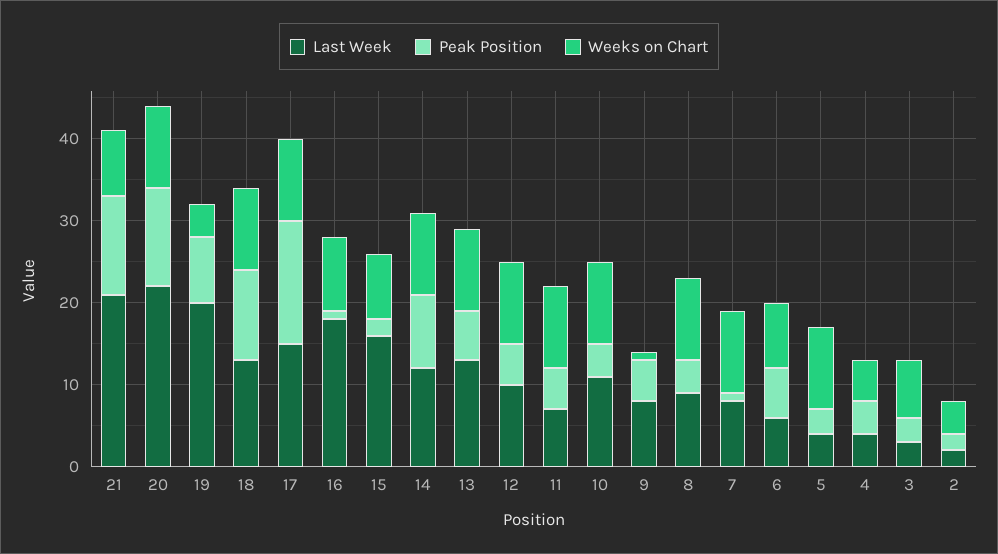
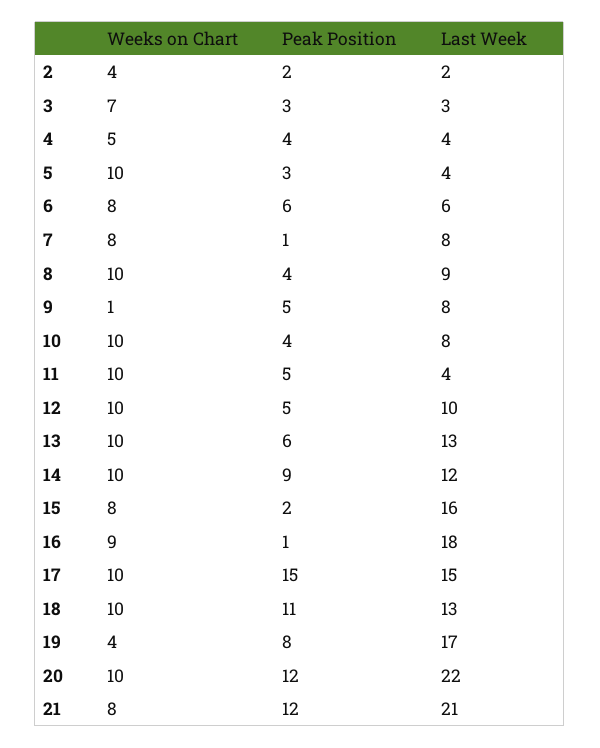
  {
    "Last Week": {
      "21": 21,
      "20": 22,
-     "19": 20,
+     "19": 17,
      "18": 13,
      "17": 15,
      "16": 18,
      "15": 16,
      "14": 12,
      "13": 13,
      "12": 10,
-     "11": 7,
+     "11": 4,
-     "10": 11,
+     "10": 8,
      "9": 8,
      "8": 9,
      "7": 8,
      "6": 6,
      "5": 4,
      "4": 4,
      "3": 3,
      "2": 2
    },
    "Peak Position": {
      "21": 12,
      "20": 12,
      "19": 8,
      "18": 11,
      "17": 15,
      "16": 1,
      "15": 2,
      "14": 9,
      "13": 6,
      "12": 5,
      "11": 5,
      "10": 4,
      "9": 5,
      "8": 4,
      "7": 1,
      "6": 6,
      "5": 3,
      "4": 4,
      "3": 3,
      "2": 2
    },
    "Weeks on Chart": {
      "21": 8,
      "20": 10,
      "19": 4,
      "18": 10,
      "17": 10,
      "16": 9,
      "15": 8,
      "14": 10,
      "13": 10,
      "12": 10,
      "11": 10,
      "10": 10,
      "9": 1,
      "8": 10,
-     "7": 10,
+     "7": 8,
      "6": 8,
      "5": 10,
      "4": 5,
      "3": 7,
      "2": 4
    }
  }

